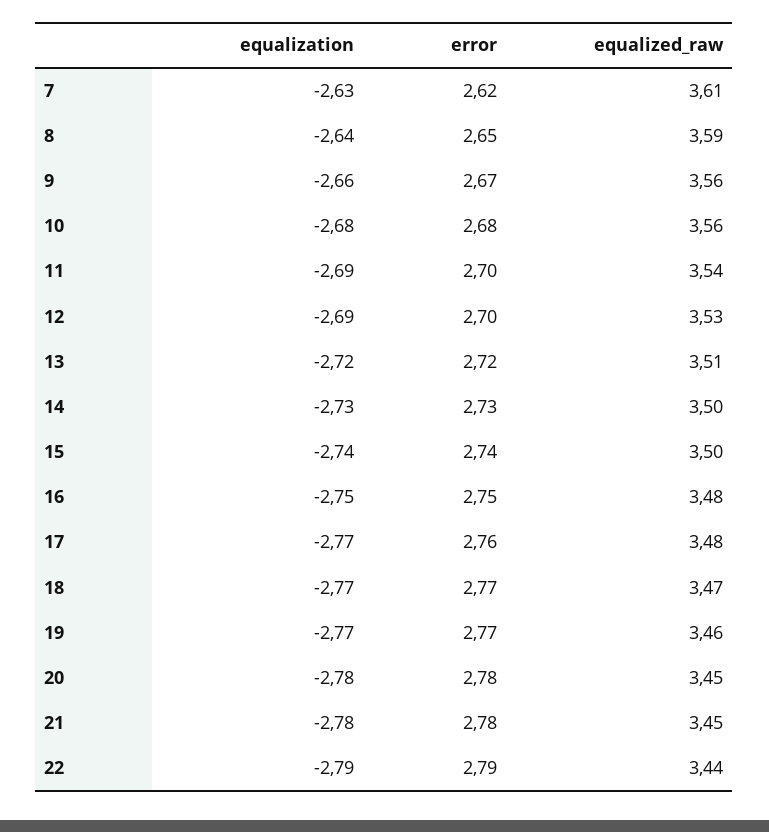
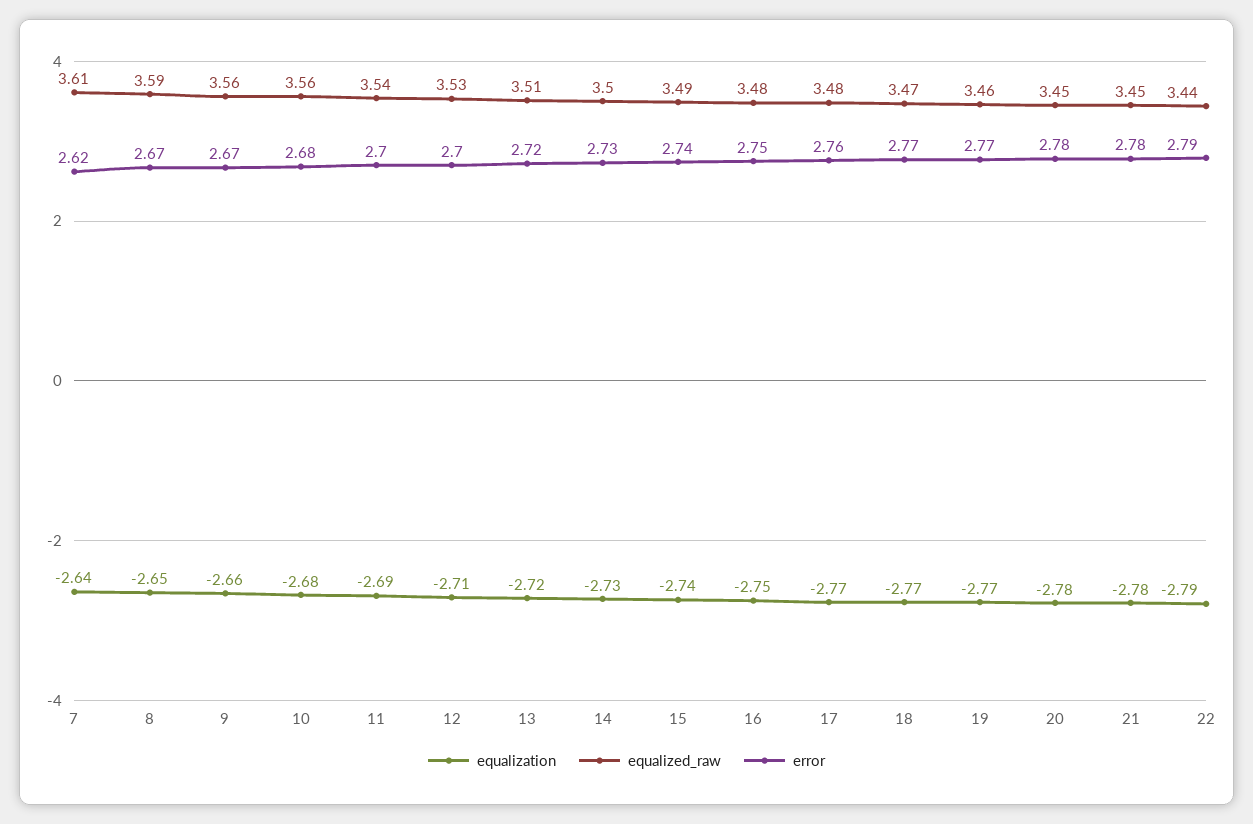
  {
    "equalization": {
-     "7": -2.63,
+     "7": -2.64,
-     "8": -2.64,
+     "8": -2.65,
      "9": -2.66,
      "10": -2.68,
      "11": -2.69,
-     "12": -2.69,
+     "12": -2.71,
      "13": -2.72,
      "14": -2.73,
      "15": -2.74,
      "16": -2.75,
      "17": -2.77,
      "18": -2.77,
      "19": -2.77,
      "20": -2.78,
      "21": -2.78,
      "22": -2.79
    },
    "error": {
      "7": 2.62,
-     "8": 2.65,
+     "8": 2.67,
      "9": 2.67,
      "10": 2.68,
      "11": 2.7,
      "12": 2.7,
      "13": 2.72,
      "14": 2.73,
      "15": 2.74,
      "16": 2.75,
      "17": 2.76,
      "18": 2.77,
      "19": 2.77,
      "20": 2.78,
      "21": 2.78,
      "22": 2.79
    },
    "equalized_raw": {
      "7": 3.61,
      "8": 3.59,
      "9": 3.56,
      "10": 3.56,
      "11": 3.54,
      "12": 3.53,
      "13": 3.51,
      "14": 3.5,
-     "15": 3.5,
+     "15": 3.49,
      "16": 3.48,
      "17": 3.48,
      "18": 3.47,
      "19": 3.46,
      "20": 3.45,
      "21": 3.45,
      "22": 3.44
    }
  }

